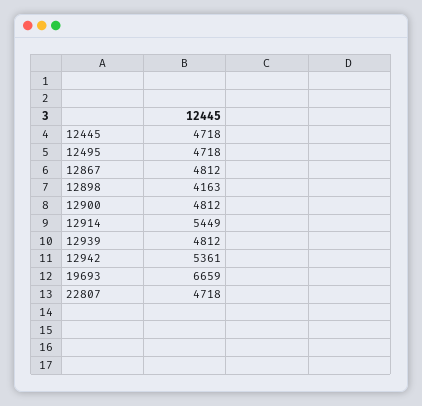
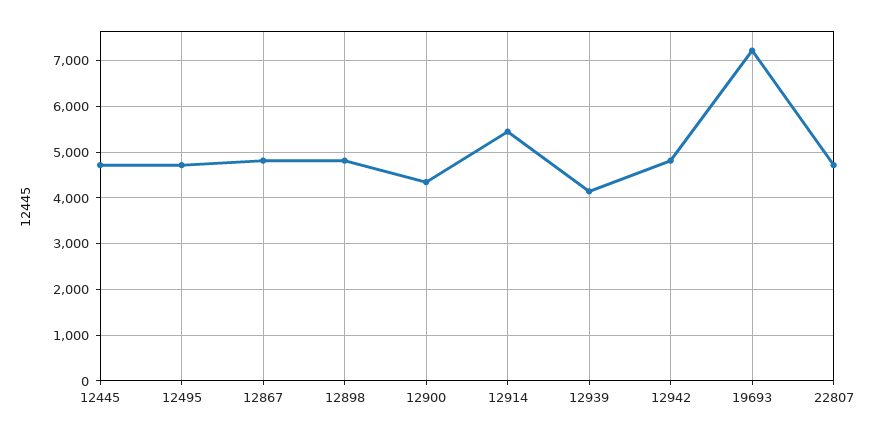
  {
    "12445": 4718,
    "12495": 4718,
    "12867": 4812,
-   "12898": 4163,
+   "12898": 4800,
-   "12900": 4812,
+   "12900": 4400,
    "12914": 5449,
-   "12939": 4812,
+   "12939": 4200,
-   "12942": 5361,
+   "12942": 4800,
-   "19693": 6659,
+   "19693": 7200,
    "22807": 4718
  }

